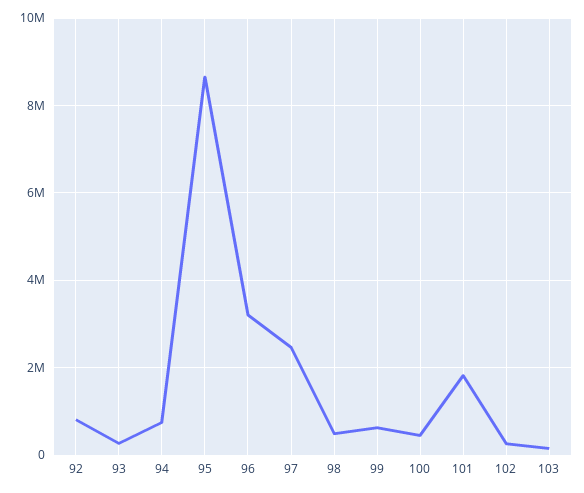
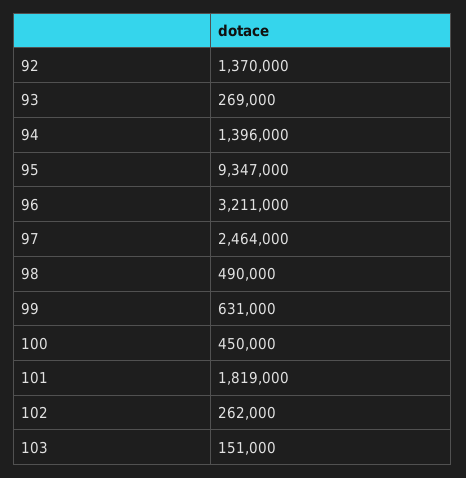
  {
-   "92": 800000,
+   "92": 1370000,
    "93": 269000,
-   "94": 800000,
+   "94": 1396000,
-   "95": 8600000,
+   "95": 9347000,
    "96": 3211000,
    "97": 2464000,
    "98": 490000,
    "99": 631000,
    "100": 450000,
    "101": 1819000,
    "102": 262000,
    "103": 151000
  }

